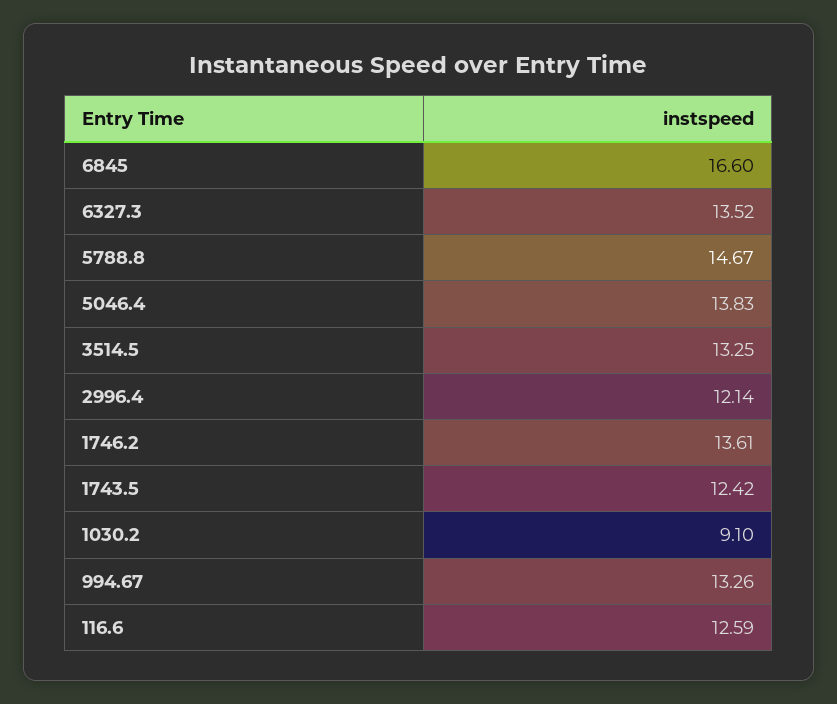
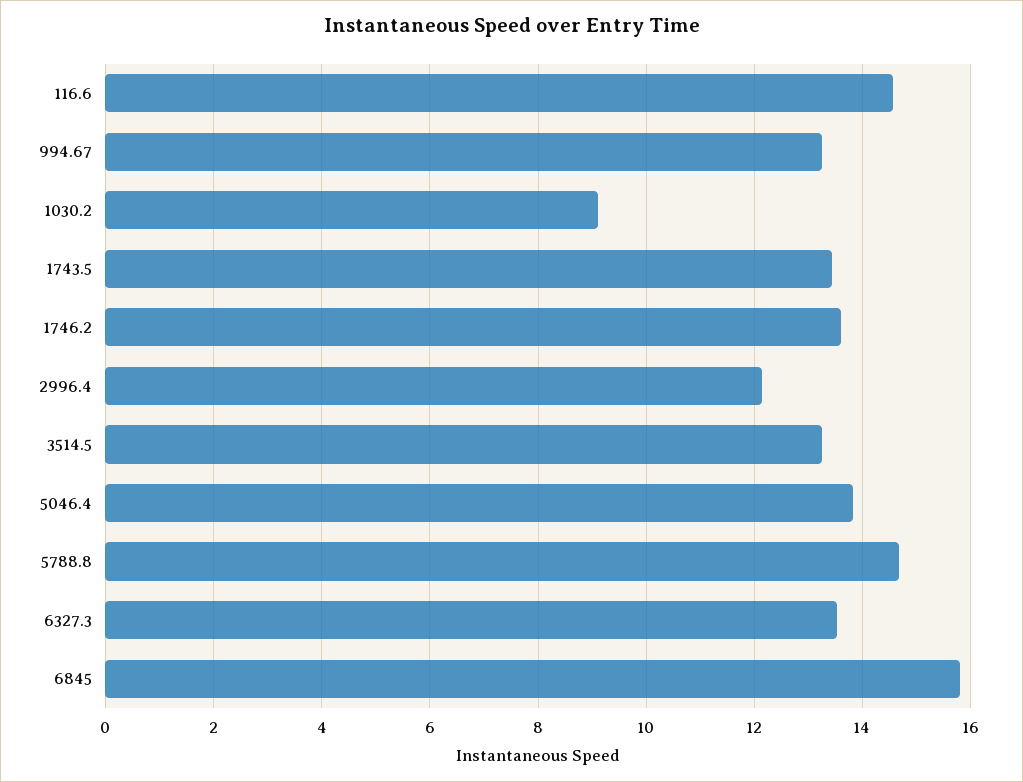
  {
-   "6845": 16.6,
+   "6845": 15.8,
    "6327.3": 13.52,
    "5788.8": 14.67,
    "5046.4": 13.83,
    "3514.5": 13.25,
    "2996.4": 12.14,
    "1746.2": 13.61,
-   "1743.5": 12.42,
+   "1743.5": 13.4,
    "1030.2": 9.1,
    "994.67": 13.26,
-   "116.6": 12.59
+   "116.6": 14.6
  }

